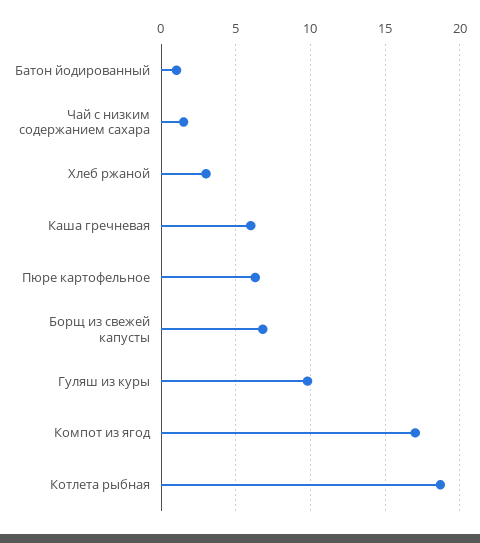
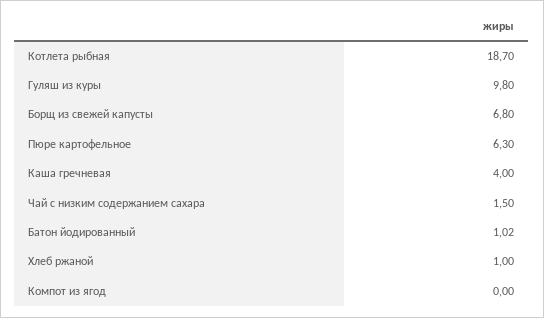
  {
    "Батон йодированный": 1.02,
    "Чай с низким содержанием сахара": 1.5,
-   "Хлеб ржаной": 3,
+   "Хлеб ржаной": 1,
-   "Каша гречневая": 6,
+   "Каша гречневая": 4,
    "Пюре картофельное": 6.3,
    "Борщ из свежей капусты": 6.8,
    "Гуляш из куры": 9.8,
-   "Компот из ягод": 17,
+   "Компот из ягод": 0,
    "Котлета рыбная": 18.7
  }

